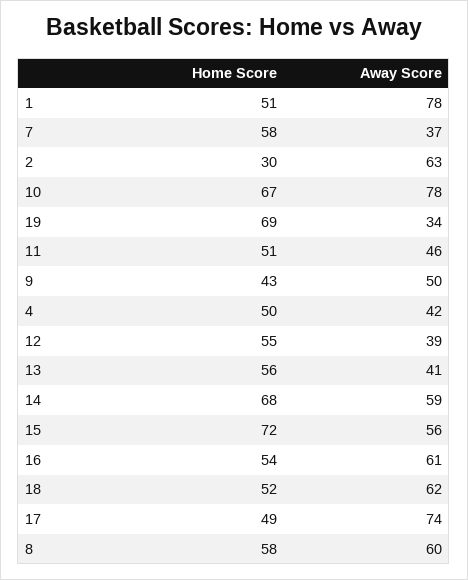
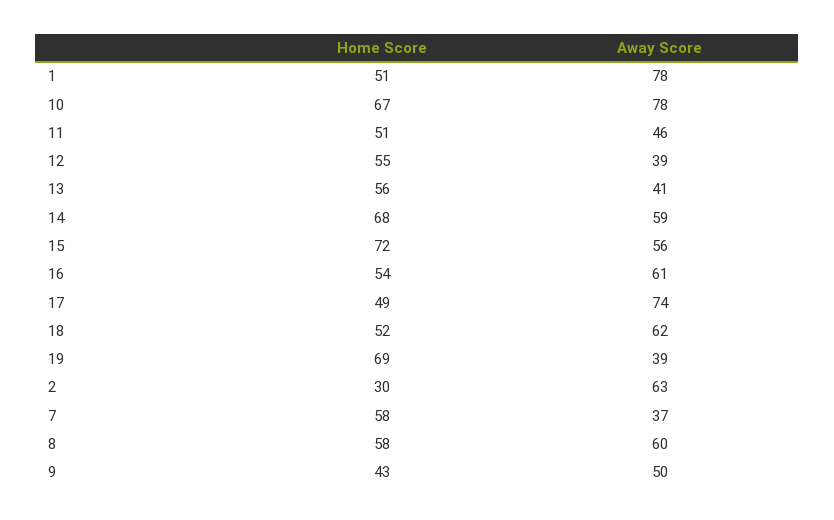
  {
    "Home Score": {
      "1": 51,
      "7": 58,
      "2": 30,
      "10": 67,
      "19": 69,
      "11": 51,
      "9": 43,
-     "4": 50,
      "12": 55,
      "13": 56,
      "14": 68,
      "15": 72,
      "16": 54,
      "18": 52,
      "17": 49,
      "8": 58
    },
    "Away Score": {
      "1": 78,
      "7": 37,
      "2": 63,
      "10": 78,
-     "19": 34,
+     "19": 39,
      "11": 46,
      "9": 50,
-     "4": 42,
      "12": 39,
      "13": 41,
      "14": 59,
      "15": 56,
      "16": 61,
      "18": 62,
      "17": 74,
      "8": 60
    }
  }

